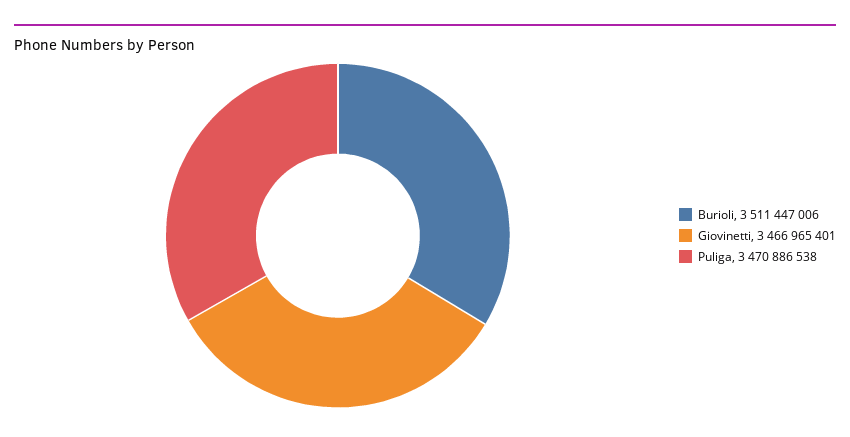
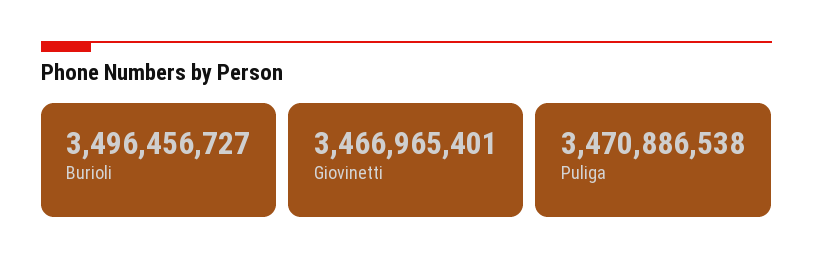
  {
-   "Burioli": 3511447006,
+   "Burioli": 3496456727,
    "Giovinetti": 3466965401,
    "Puliga": 3470886538
  }

